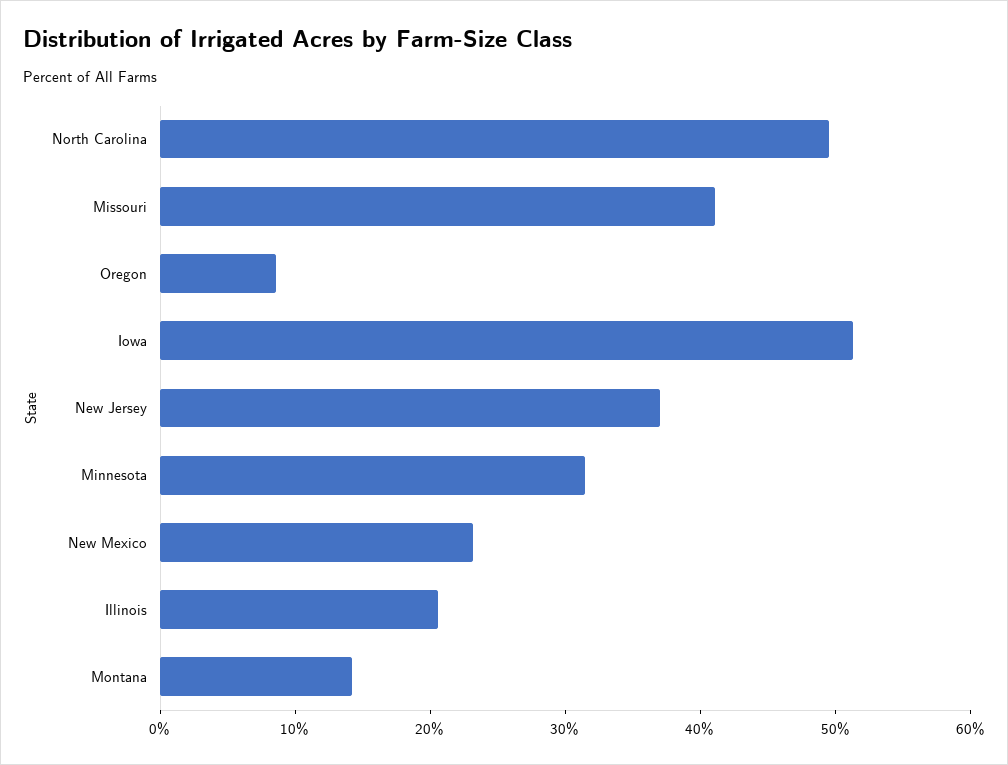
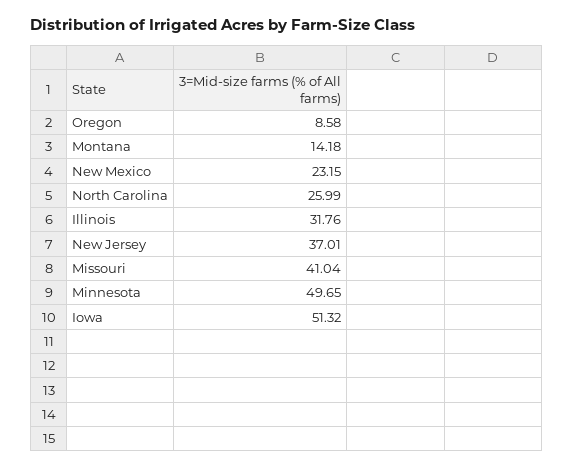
  {
-   "North Carolina": 50,
+   "North Carolina": 25.99,
    "Missouri": 41.04,
    "Oregon": 8.58,
    "Iowa": 51.32,
    "New Jersey": 37.01,
-   "Minnesota": 32,
+   "Minnesota": 49.65,
    "New Mexico": 23.15,
-   "Illinois": 20,
+   "Illinois": 31.76,
    "Montana": 14.18
  }

